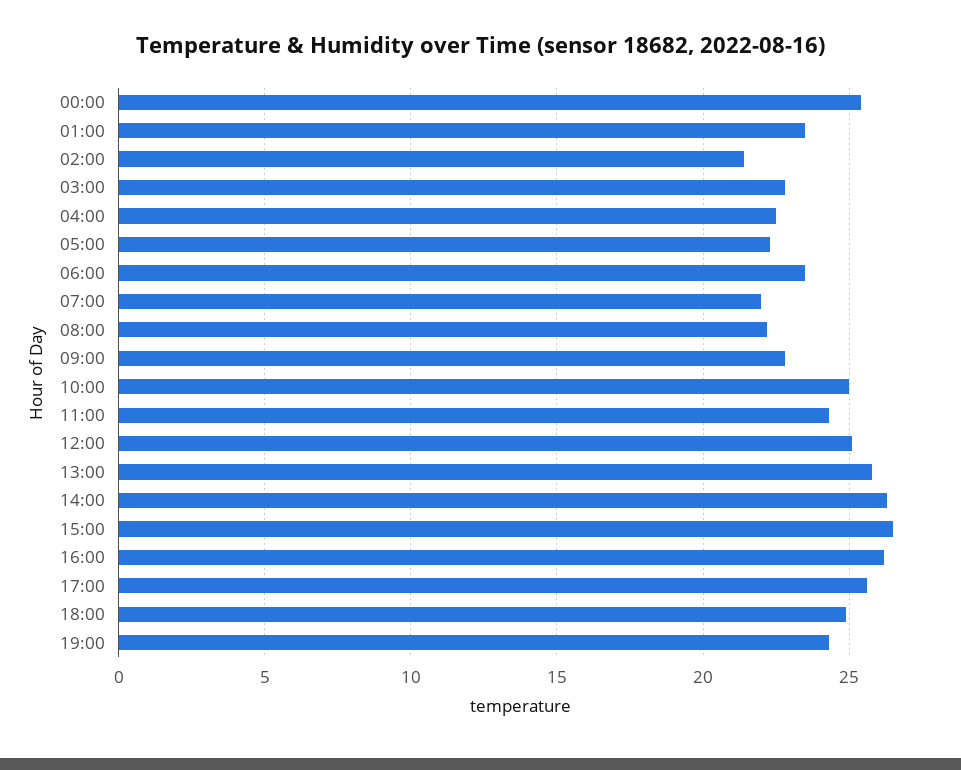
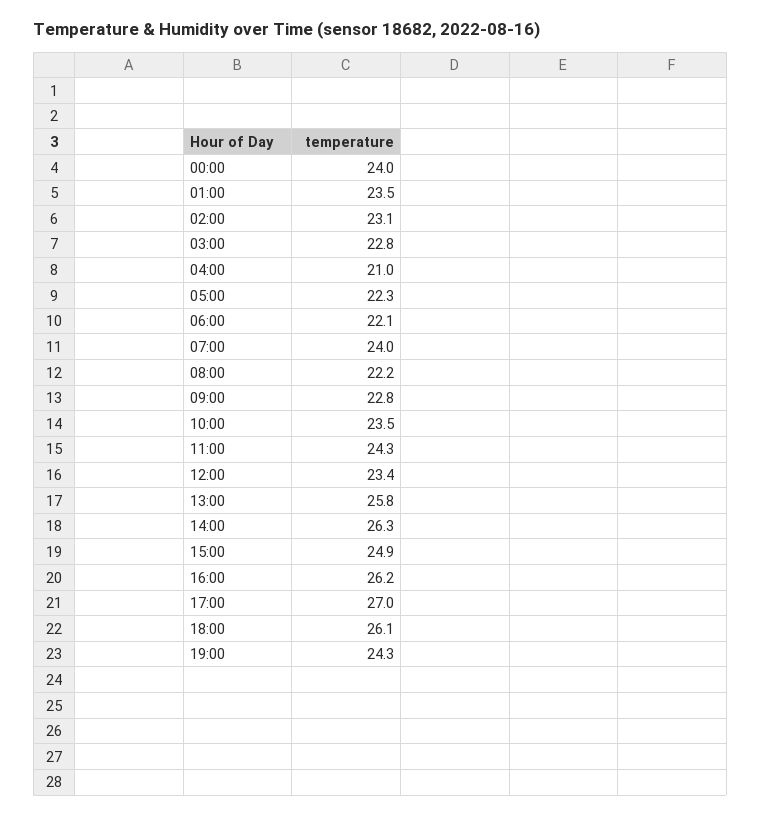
  {
-   "00:00": 25.5,
+   "00:00": 24,
    "01:00": 23.5,
-   "02:00": 21.5,
+   "02:00": 23.1,
    "03:00": 22.8,
-   "04:00": 22.5,
+   "04:00": 21,
    "05:00": 22.3,
-   "06:00": 23.5,
+   "06:00": 22.1,
-   "07:00": 22,
+   "07:00": 24,
    "08:00": 22.2,
    "09:00": 22.8,
-   "10:00": 25,
+   "10:00": 23.5,
    "11:00": 24.3,
-   "12:00": 25,
+   "12:00": 23.4,
    "13:00": 25.8,
    "14:00": 26.3,
-   "15:00": 26.5,
+   "15:00": 24.9,
    "16:00": 26.2,
-   "17:00": 25.5,
+   "17:00": 27,
-   "18:00": 25,
+   "18:00": 26.1,
    "19:00": 24.3
  }

